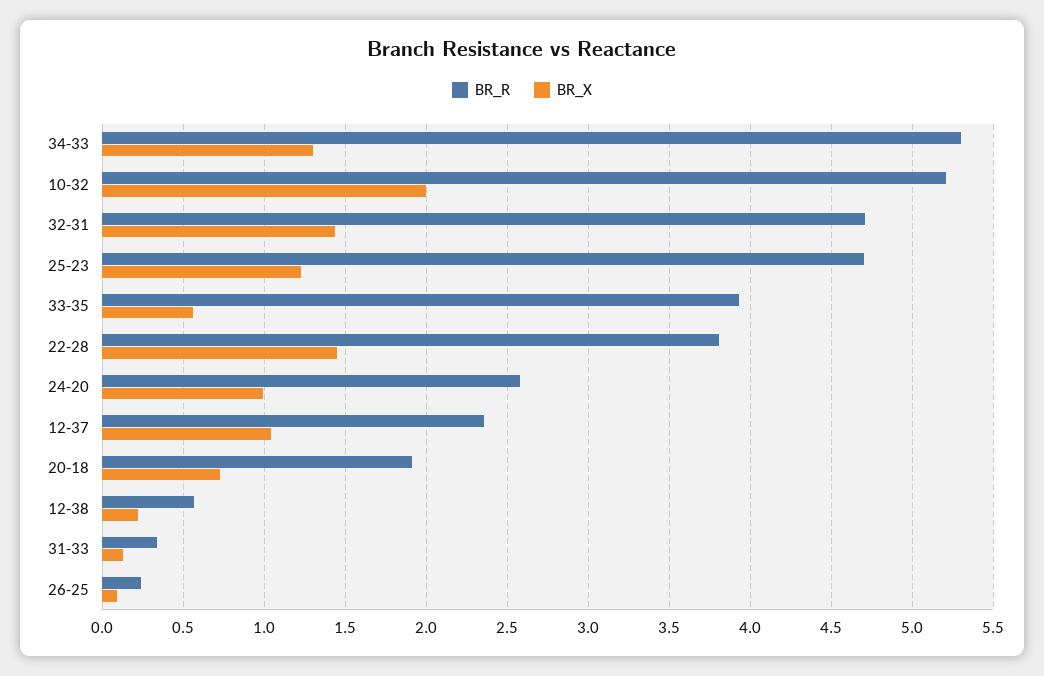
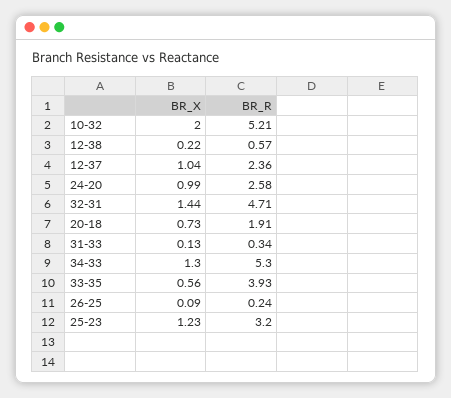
  {
    "BR_R": {
      "34-33": 5.3,
      "10-32": 5.21,
      "32-31": 4.71,
-     "25-23": 4.7,
+     "25-23": 3.2,
      "33-35": 3.93,
-     "22-28": 3.8,
      "24-20": 2.58,
      "12-37": 2.36,
      "20-18": 1.91,
      "12-38": 0.57,
      "31-33": 0.34,
      "26-25": 0.24
    },
    "BR_X": {
      "34-33": 1.3,
      "10-32": 2,
      "32-31": 1.44,
      "25-23": 1.23,
      "33-35": 0.56,
-     "22-28": 1.45,
      "24-20": 0.99,
      "12-37": 1.04,
      "20-18": 0.73,
      "12-38": 0.22,
      "31-33": 0.13,
      "26-25": 0.09
    }
  }

